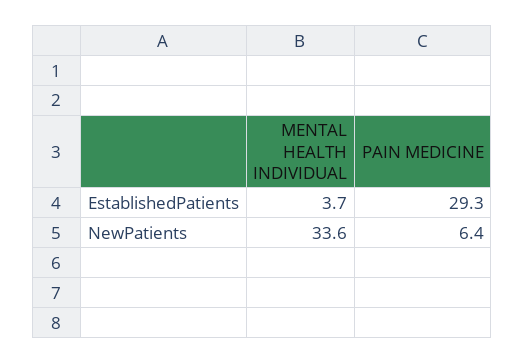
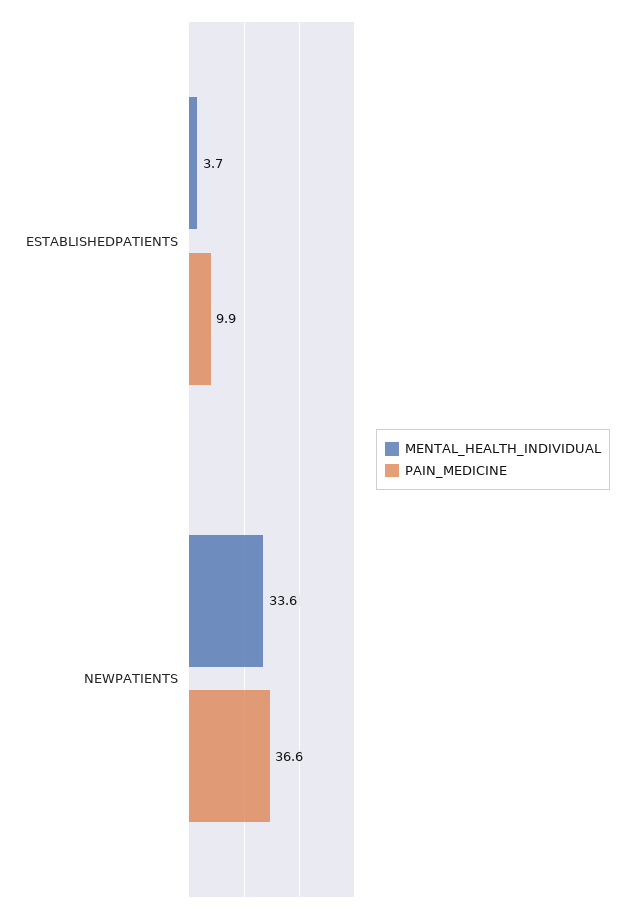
  {
    "MENTAL HEALTH INDIVIDUAL": {
      "EstablishedPatients": 3.7,
      "NewPatients": 33.6
    },
    "PAIN MEDICINE": {
-     "EstablishedPatients": 29.3,
+     "EstablishedPatients": 9.9,
-     "NewPatients": 6.4
+     "NewPatients": 36.6
    }
  }

